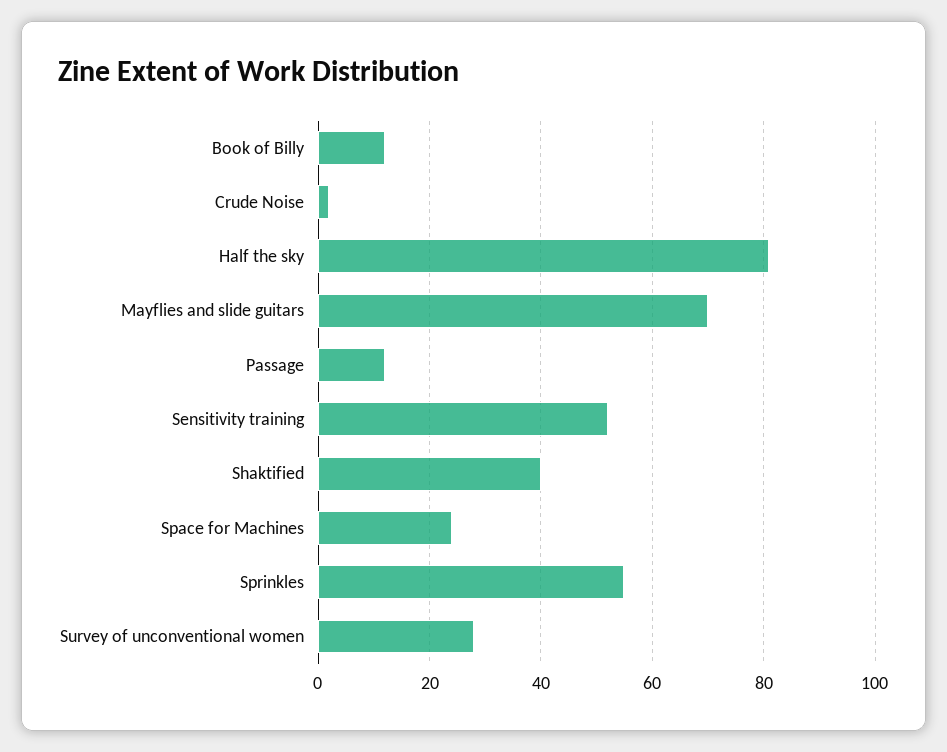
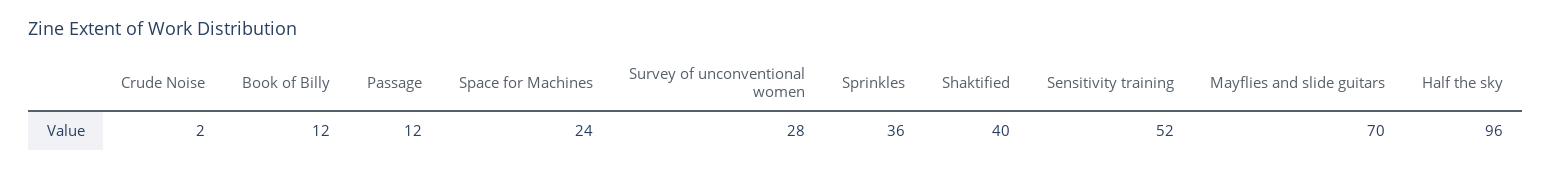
  {
    "Book of Billy": 12,
    "Crude Noise": 2,
-   "Half the sky": 80,
+   "Half the sky": 96,
    "Mayflies and slide guitars": 70,
    "Passage": 12,
    "Sensitivity training": 52,
    "Shaktified": 40,
    "Space for Machines": 24,
-   "Sprinkles": 55,
+   "Sprinkles": 36,
    "Survey of unconventional women": 28
  }

